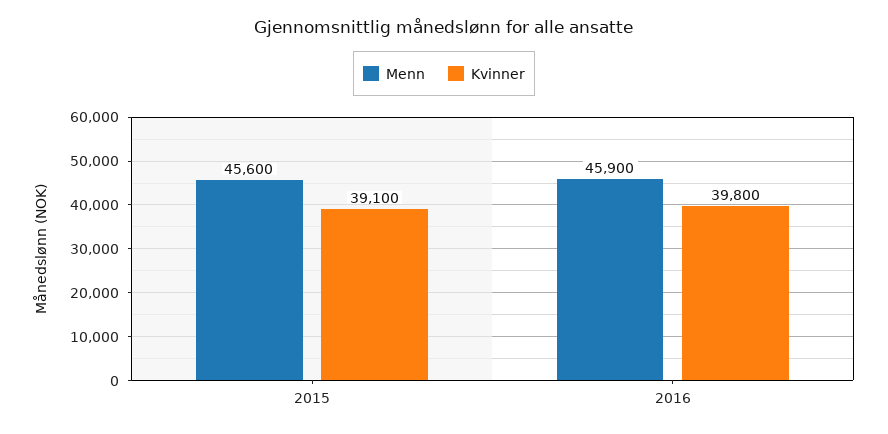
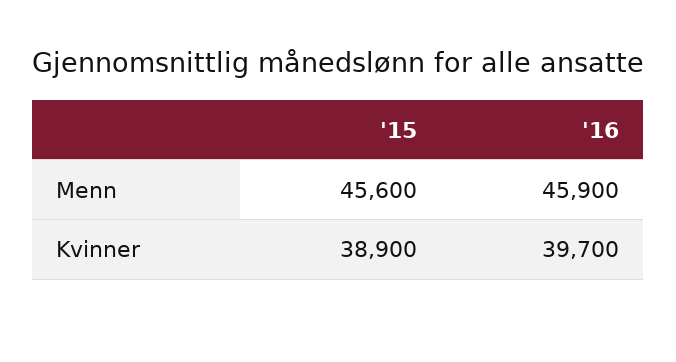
  {
    "Menn": {
      "2015": 45600,
      "2016": 45900
    },
    "Kvinner": {
-     "2015": 39100,
+     "2015": 38900,
-     "2016": 39800
+     "2016": 39700
    }
  }

